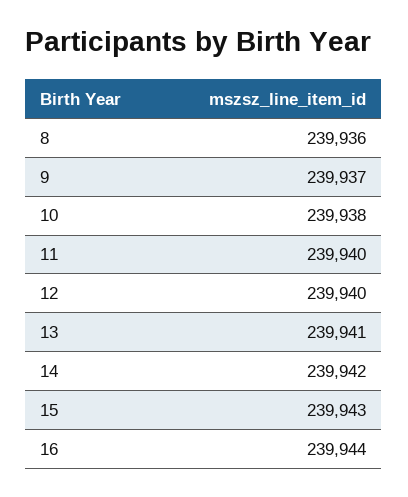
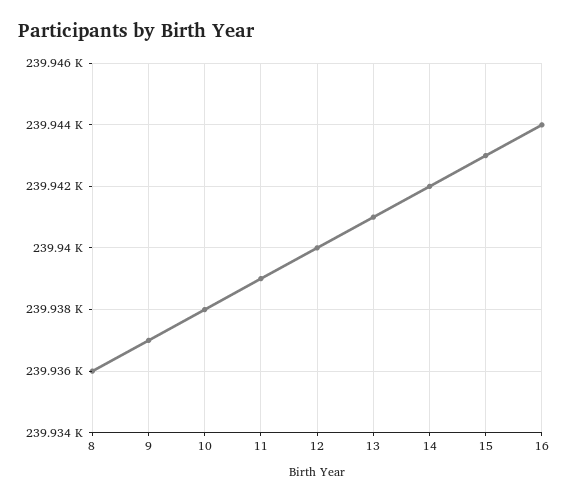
  {
    "8": 239936,
    "9": 239937,
    "10": 239938,
-   "11": 239940,
+   "11": 239939,
    "12": 239940,
    "13": 239941,
    "14": 239942,
    "15": 239943,
    "16": 239944
  }

